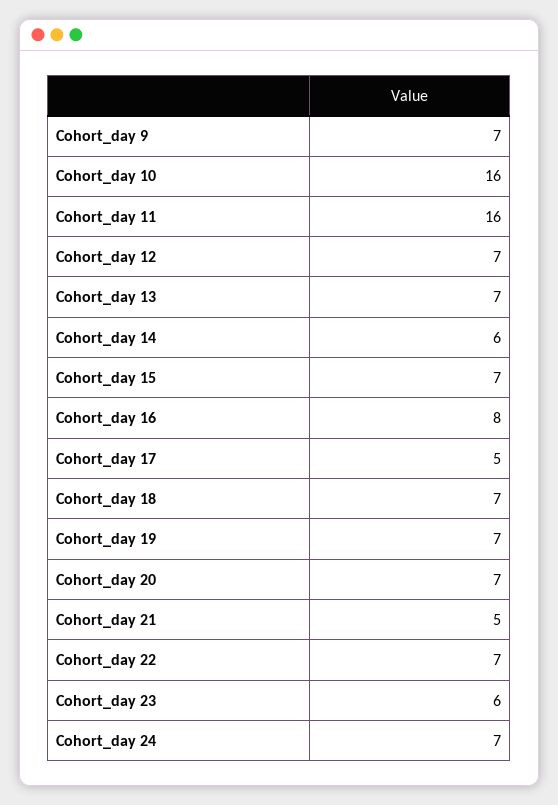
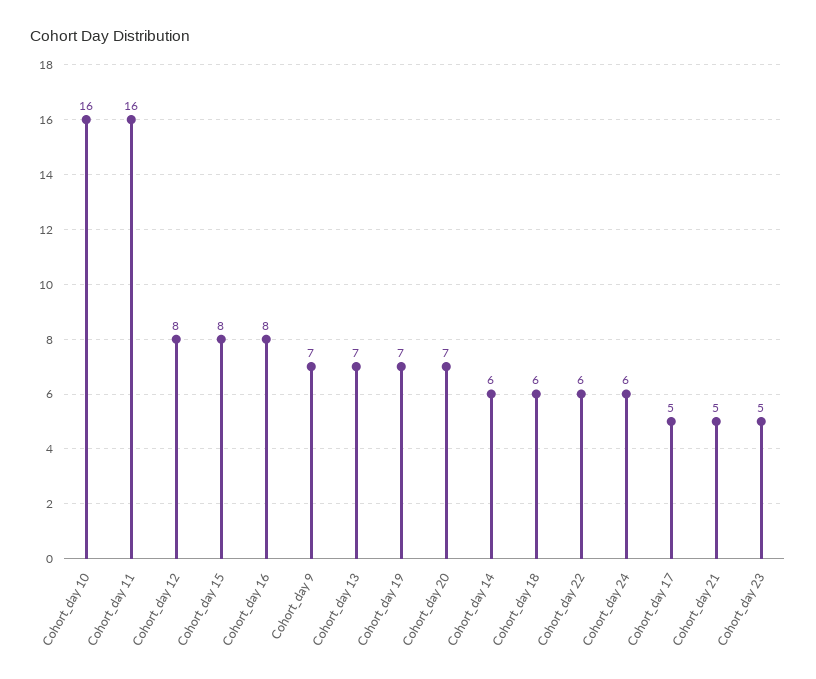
  {
    "Cohort_day 9": 7,
    "Cohort_day 10": 16,
    "Cohort_day 11": 16,
-   "Cohort_day 12": 7,
+   "Cohort_day 12": 8,
    "Cohort_day 13": 7,
    "Cohort_day 14": 6,
-   "Cohort_day 15": 7,
+   "Cohort_day 15": 8,
    "Cohort_day 16": 8,
    "Cohort_day 17": 5,
-   "Cohort_day 18": 7,
+   "Cohort_day 18": 6,
    "Cohort_day 19": 7,
    "Cohort_day 20": 7,
    "Cohort_day 21": 5,
-   "Cohort_day 22": 7,
+   "Cohort_day 22": 6,
-   "Cohort_day 23": 6,
+   "Cohort_day 23": 5,
-   "Cohort_day 24": 7
+   "Cohort_day 24": 6
  }

